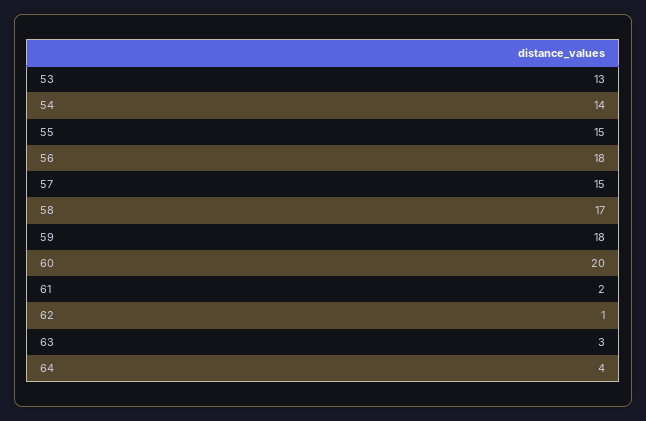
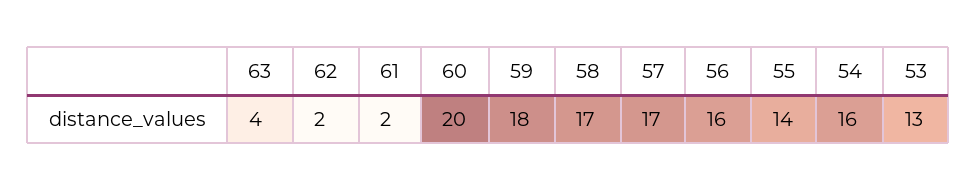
  {
    "53": 13,
-   "54": 14,
+   "54": 16,
-   "55": 15,
+   "55": 14,
-   "56": 18,
+   "56": 16,
-   "57": 15,
+   "57": 17,
    "58": 17,
    "59": 18,
    "60": 20,
    "61": 2,
-   "62": 1,
+   "62": 2,
-   "63": 3,
+   "63": 4
-   "64": 4
  }

